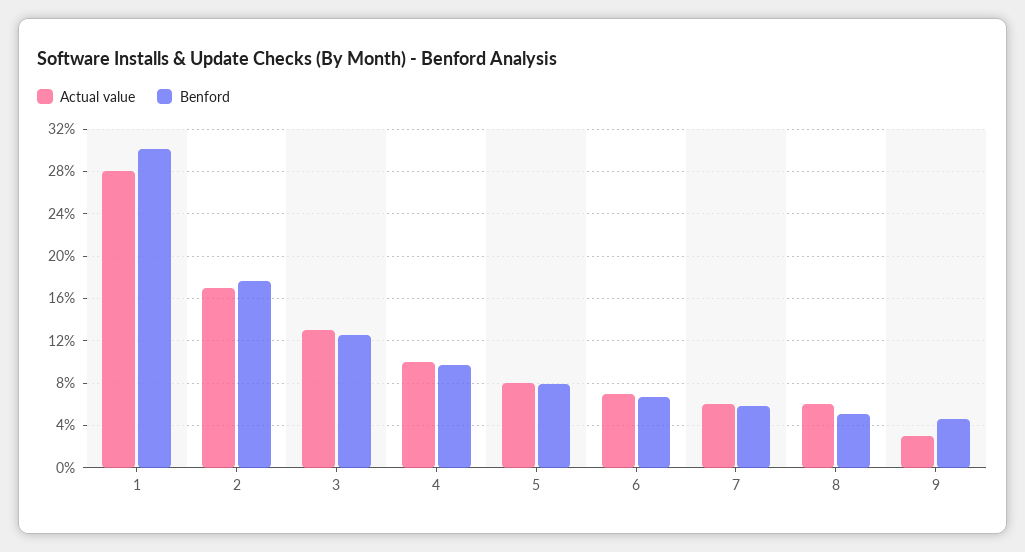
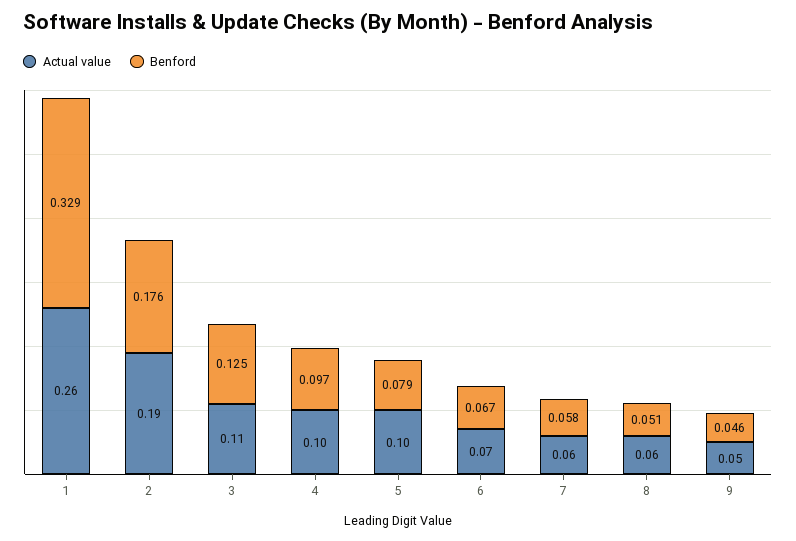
  {
    "Actual value": {
-     "1": 0.28,
+     "1": 0.26,
-     "2": 0.17,
+     "2": 0.19,
-     "3": 0.13,
+     "3": 0.11,
      "4": 0.1,
-     "5": 0.08,
+     "5": 0.1,
      "6": 0.07,
      "7": 0.06,
      "8": 0.06,
-     "9": 0.03
+     "9": 0.05
    },
    "Benford": {
-     "1": 0.3,
+     "1": 0.329,
      "2": 0.176,
      "3": 0.125,
      "4": 0.097,
      "5": 0.079,
      "6": 0.067,
      "7": 0.058,
      "8": 0.051,
      "9": 0.046
    }
  }

